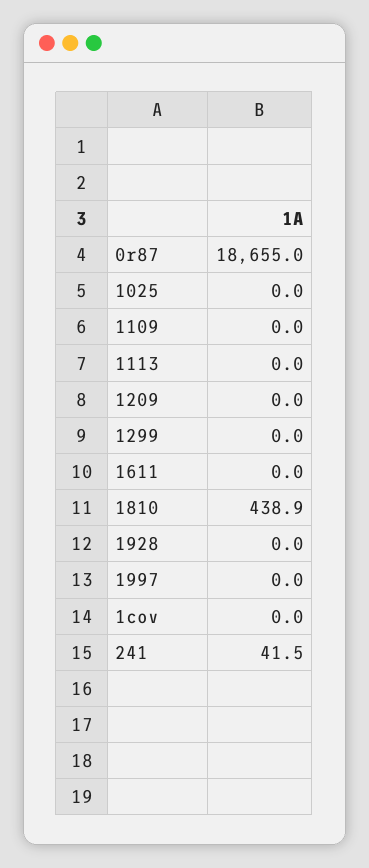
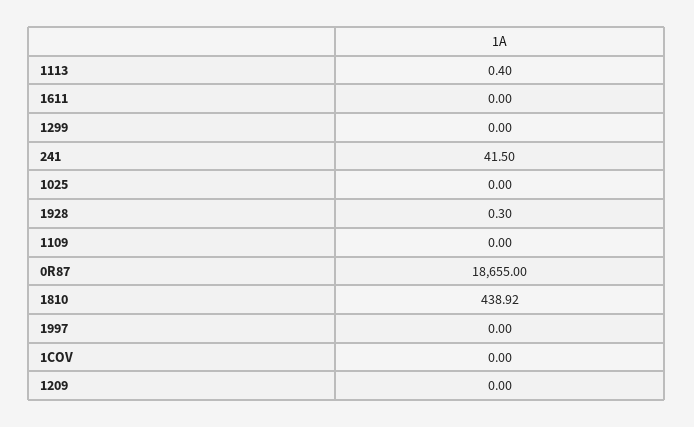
  {
    "0r87": 18655,
    "1025": 0,
    "1109": 0,
-   "1113": 0,
+   "1113": 0.4,
    "1209": 0,
    "1299": 0,
    "1611": 0,
    "1810": 438.92,
-   "1928": 0,
+   "1928": 0.3,
    "1997": 0,
    "1cov": 0,
    "241": 41.5
  }

